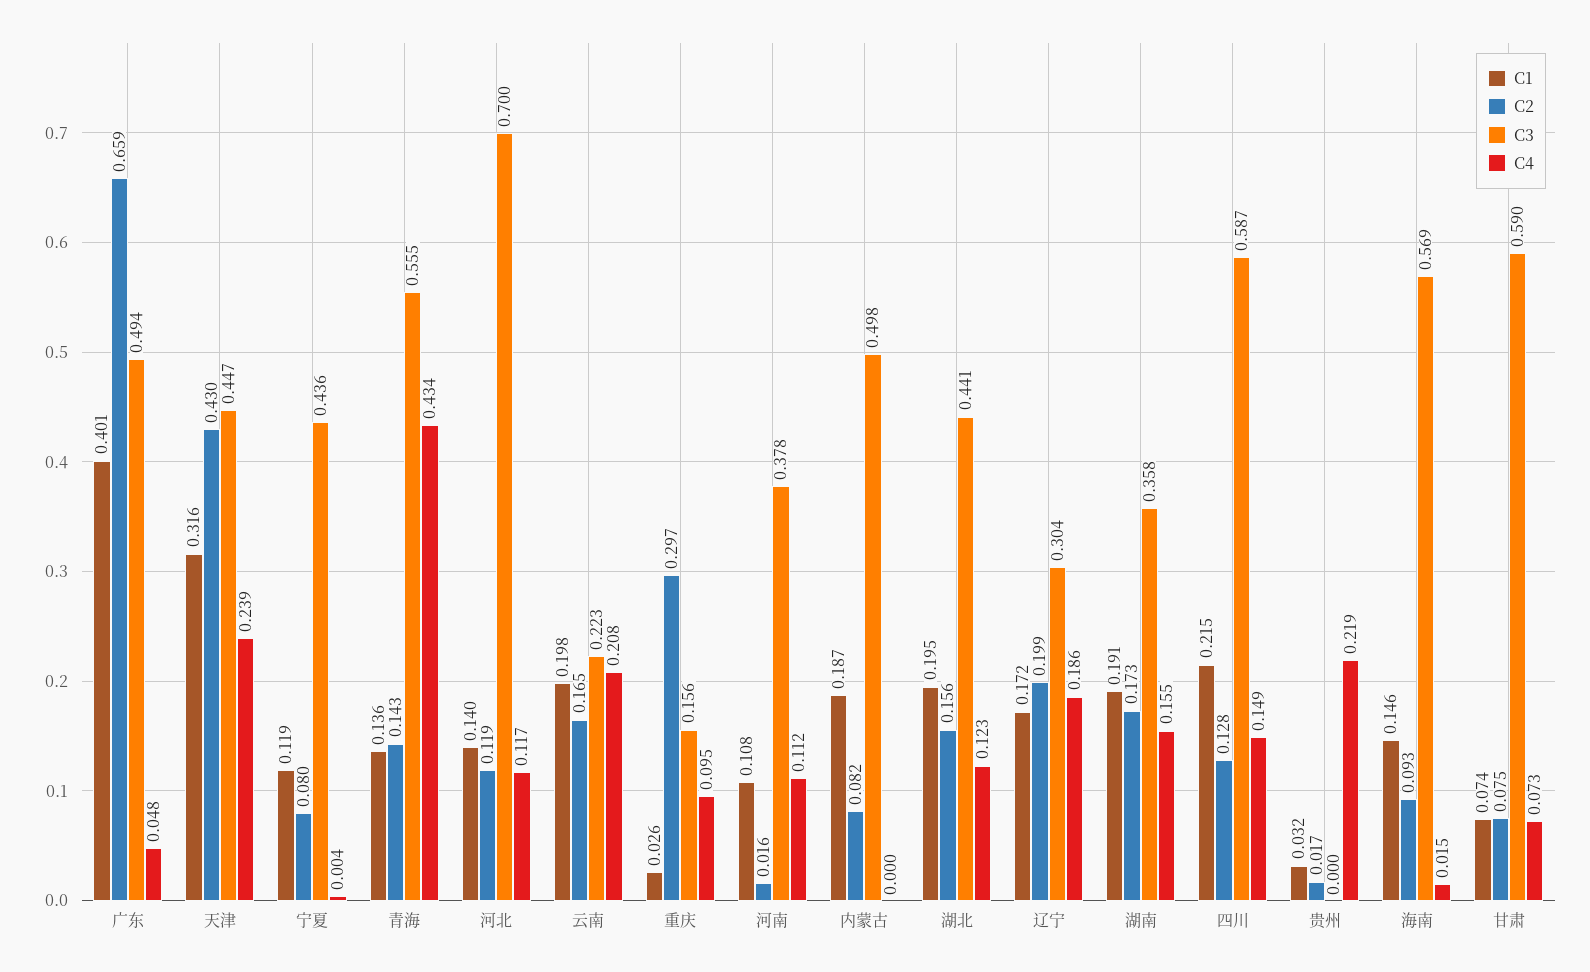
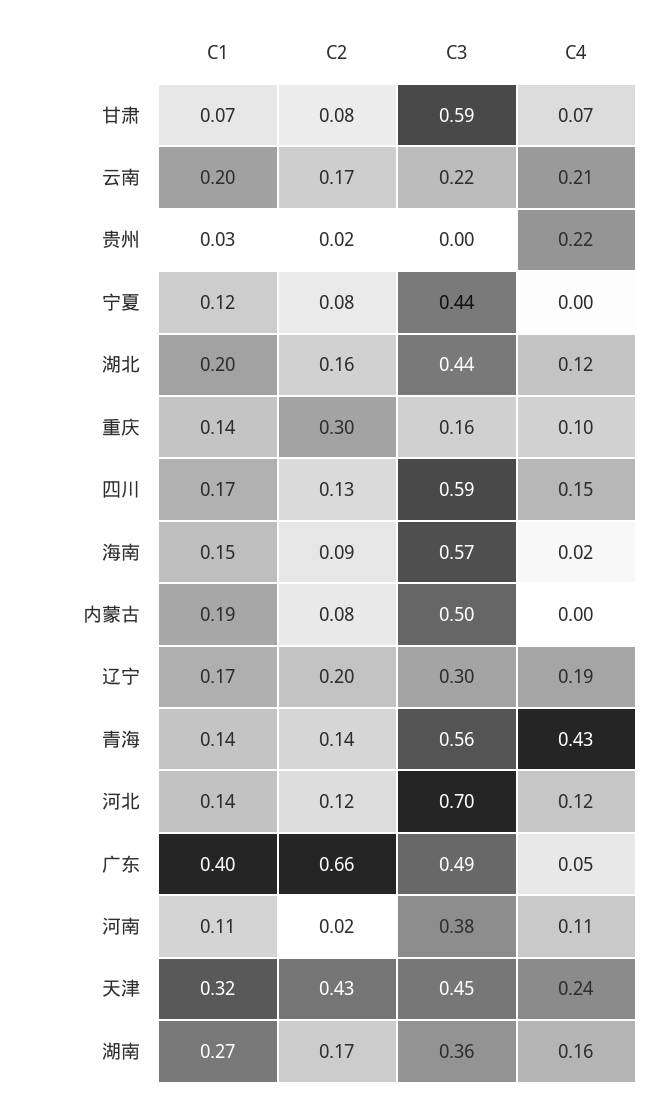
  {
    "C1": {
      "广东": 0.401,
      "天津": 0.316,
      "宁夏": 0.119,
      "青海": 0.136,
      "河北": 0.14,
      "云南": 0.198,
-     "重庆": 0.026,
+     "重庆": 0.14,
      "河南": 0.108,
      "内蒙古": 0.187,
      "湖北": 0.195,
      "辽宁": 0.172,
-     "湖南": 0.191,
+     "湖南": 0.27,
-     "四川": 0.215,
+     "四川": 0.17,
      "贵州": 0.032,
      "海南": 0.146,
      "甘肃": 0.074
    },
    "C2": {
      "广东": 0.659,
      "天津": 0.43,
      "宁夏": 0.08,
      "青海": 0.143,
      "河北": 0.119,
      "云南": 0.165,
      "重庆": 0.297,
      "河南": 0.016,
      "内蒙古": 0.082,
      "湖北": 0.156,
      "辽宁": 0.199,
      "湖南": 0.173,
      "四川": 0.128,
      "贵州": 0.017,
      "海南": 0.093,
      "甘肃": 0.075
    },
    "C3": {
      "广东": 0.494,
      "天津": 0.447,
      "宁夏": 0.436,
      "青海": 0.555,
      "河北": 0.7,
      "云南": 0.223,
      "重庆": 0.156,
      "河南": 0.378,
      "内蒙古": 0.498,
      "湖北": 0.441,
      "辽宁": 0.304,
      "湖南": 0.358,
      "四川": 0.587,
      "贵州": 0,
      "海南": 0.569,
      "甘肃": 0.59
    },
    "C4": {
      "广东": 0.048,
      "天津": 0.239,
      "宁夏": 0.004,
      "青海": 0.434,
      "河北": 0.117,
      "云南": 0.208,
      "重庆": 0.095,
      "河南": 0.112,
      "内蒙古": 0,
      "湖北": 0.123,
      "辽宁": 0.186,
      "湖南": 0.155,
      "四川": 0.149,
      "贵州": 0.219,
      "海南": 0.015,
      "甘肃": 0.073
    }
  }

